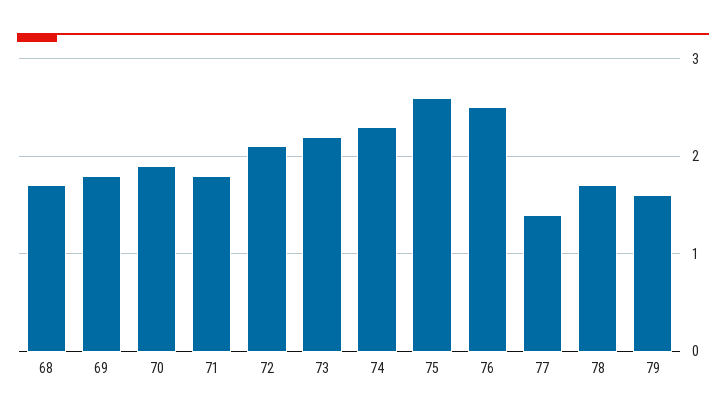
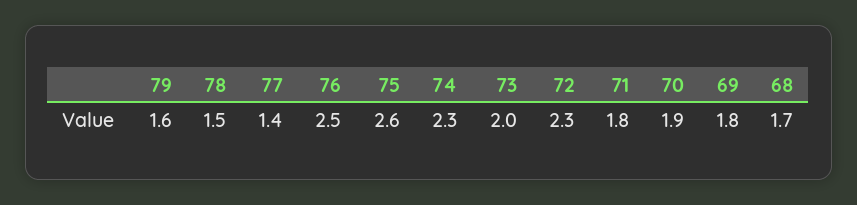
  {
    "68": 1.7,
    "69": 1.8,
    "70": 1.9,
    "71": 1.8,
-   "72": 2.1,
+   "72": 2.3,
-   "73": 2.2,
+   "73": 2,
    "74": 2.3,
    "75": 2.6,
    "76": 2.5,
    "77": 1.4,
-   "78": 1.7,
+   "78": 1.5,
    "79": 1.6
  }

